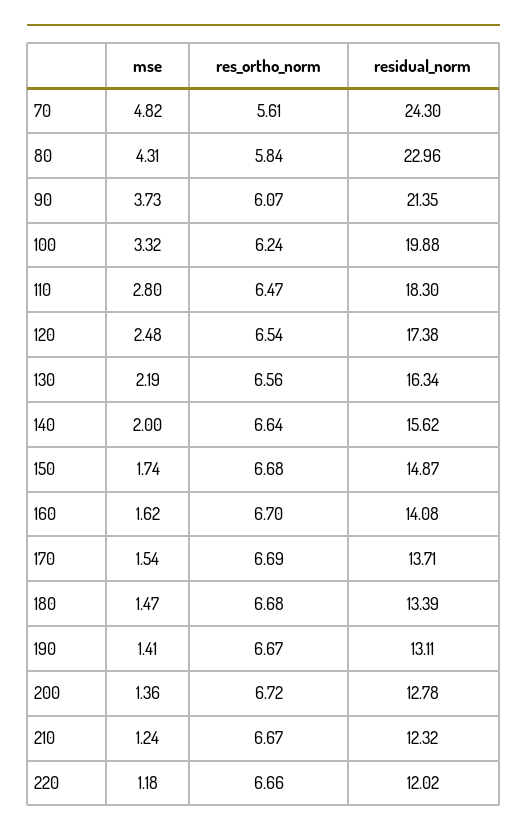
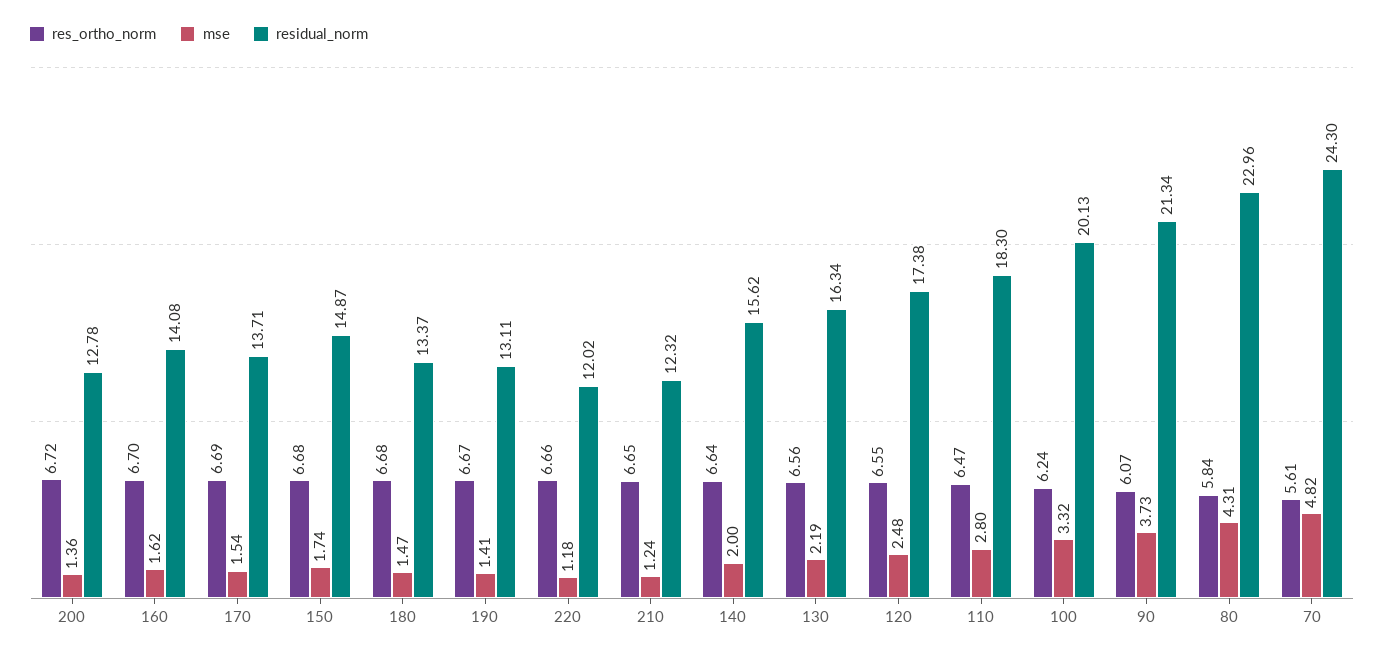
  {
    "mse": {
      "70": 4.82,
      "80": 4.31,
      "90": 3.73,
      "100": 3.32,
      "110": 2.8,
      "120": 2.48,
      "130": 2.19,
      "140": 2,
      "150": 1.74,
      "160": 1.62,
      "170": 1.54,
      "180": 1.47,
      "190": 1.41,
      "200": 1.36,
      "210": 1.24,
      "220": 1.18
    },
    "res_ortho_norm": {
      "70": 5.61,
      "80": 5.84,
      "90": 6.07,
      "100": 6.24,
      "110": 6.47,
-     "120": 6.54,
+     "120": 6.55,
      "130": 6.56,
      "140": 6.64,
      "150": 6.68,
      "160": 6.7,
      "170": 6.69,
      "180": 6.68,
      "190": 6.67,
      "200": 6.72,
-     "210": 6.67,
+     "210": 6.65,
      "220": 6.66
    },
    "residual_norm": {
      "70": 24.3,
      "80": 22.96,
-     "90": 21.35,
+     "90": 21.34,
-     "100": 19.88,
+     "100": 20.13,
      "110": 18.3,
      "120": 17.38,
      "130": 16.34,
      "140": 15.62,
      "150": 14.87,
      "160": 14.08,
      "170": 13.71,
-     "180": 13.39,
+     "180": 13.37,
      "190": 13.11,
      "200": 12.78,
      "210": 12.32,
      "220": 12.02
    }
  }

